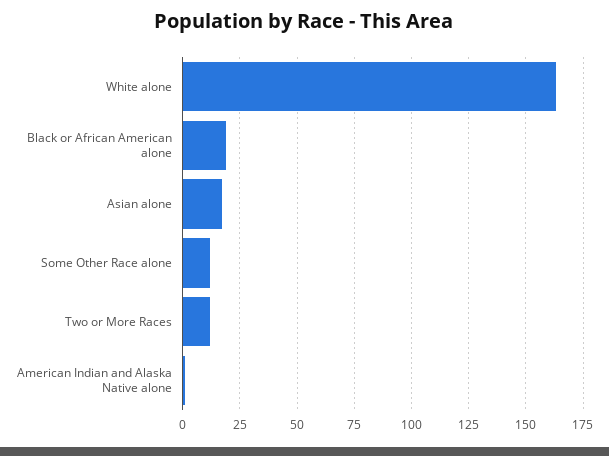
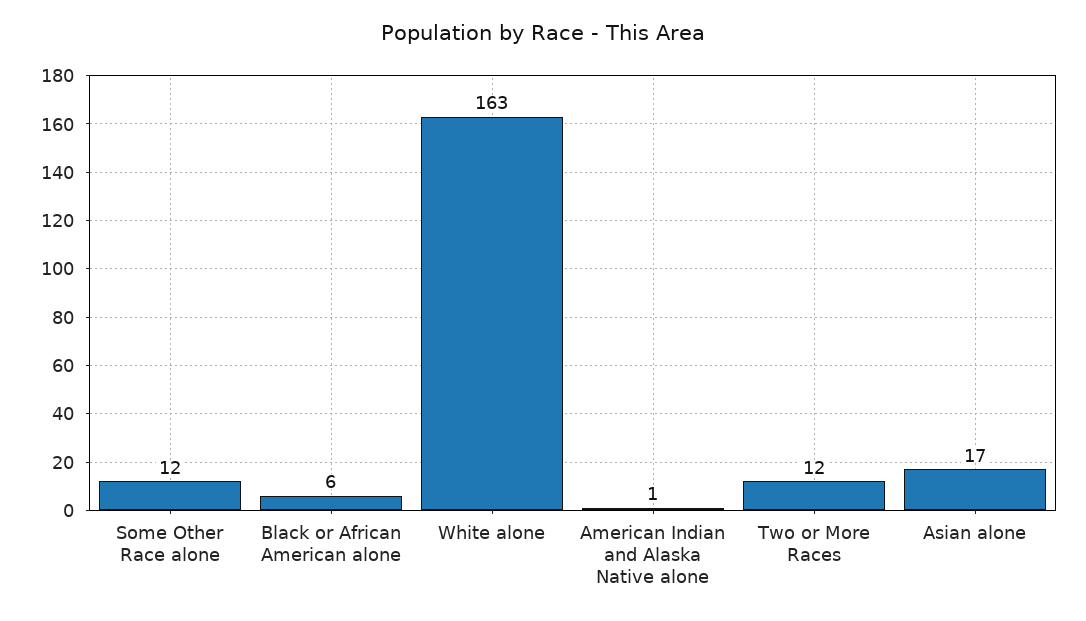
  {
    "White alone": 163,
-   "Black or African American alone": 20,
+   "Black or African American alone": 6,
    "Asian alone": 17,
    "Some Other Race alone": 12,
    "Two or More Races": 12,
    "American Indian and Alaska Native alone": 1
  }

